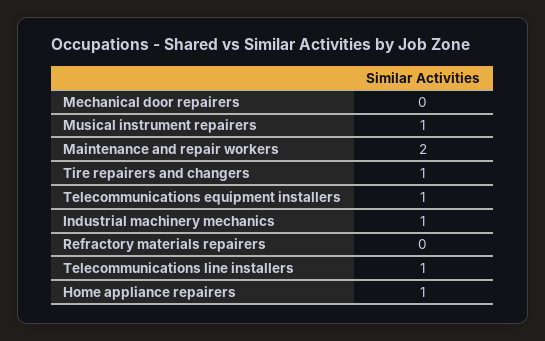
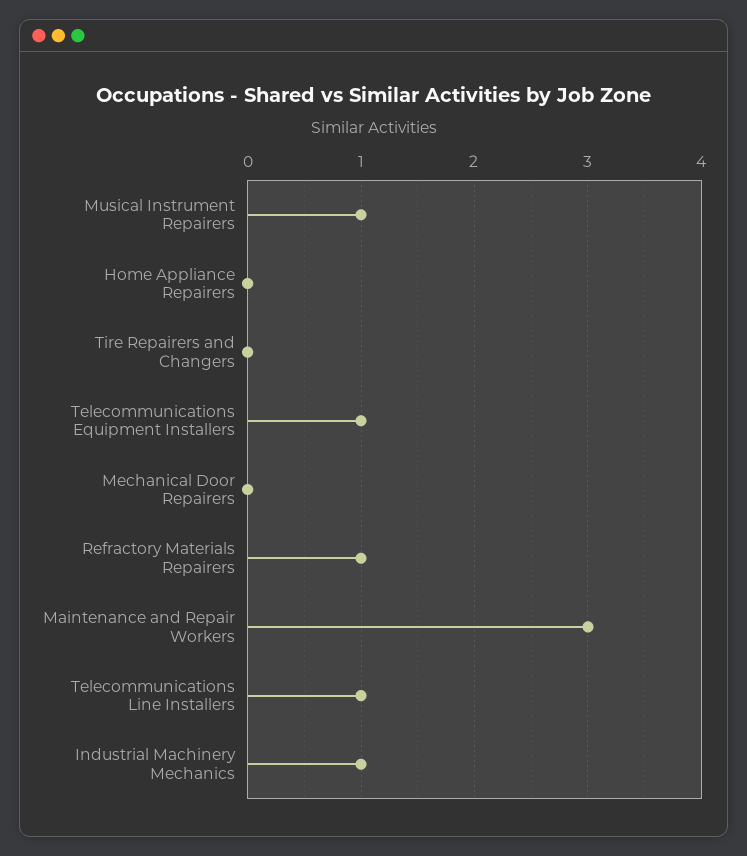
  {
    "Mechanical door repairers": 0,
    "Musical instrument repairers": 1,
-   "Maintenance and repair workers": 2,
+   "Maintenance and repair workers": 3,
-   "Tire repairers and changers": 1,
+   "Tire repairers and changers": 0,
    "Telecommunications equipment installers": 1,
    "Industrial machinery mechanics": 1,
-   "Refractory materials repairers": 0,
+   "Refractory materials repairers": 1,
    "Telecommunications line installers": 1,
-   "Home appliance repairers": 1
+   "Home appliance repairers": 0
  }

